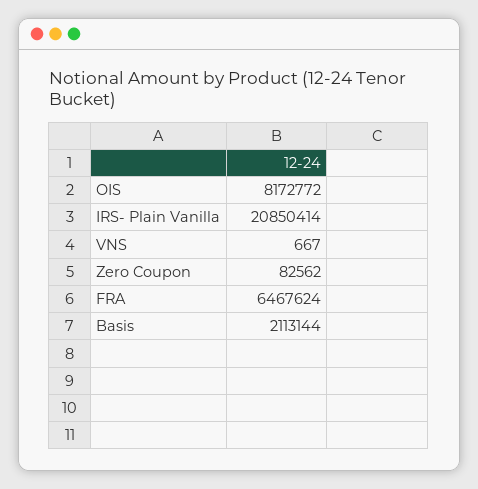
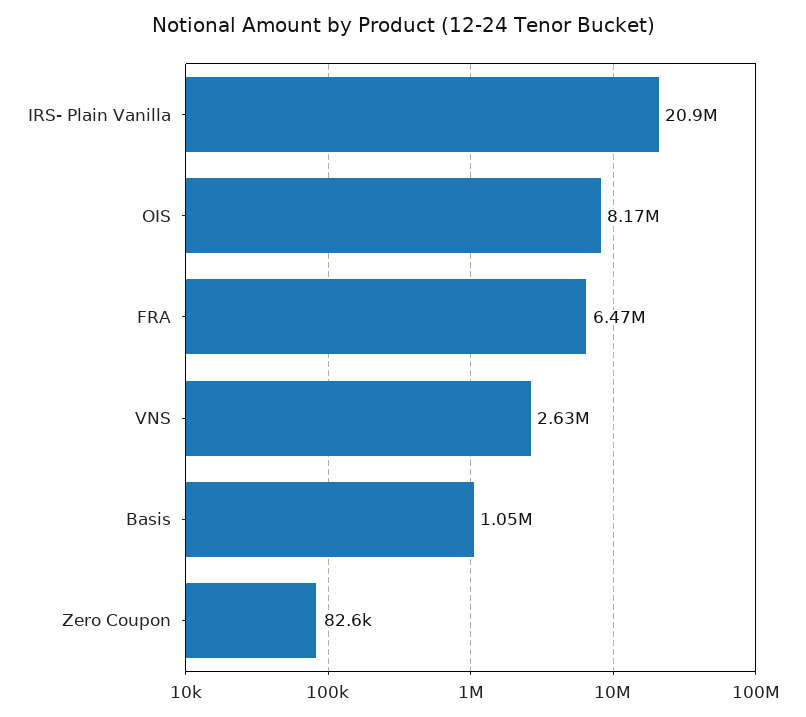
  {
    "OIS": 8172772,
    "IRS- Plain Vanilla": 20850414,
-   "VNS": 667,
+   "VNS": 2630000,
    "Zero Coupon": 82562,
    "FRA": 6467624,
-   "Basis": 2113144
+   "Basis": 1050000
  }

